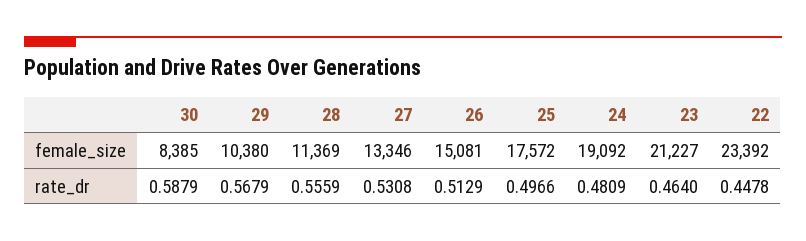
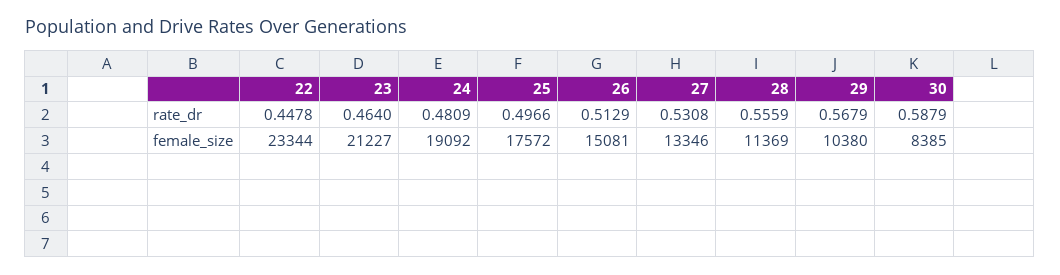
  {
    "30": {
      "female_size": 8385,
      "rate_dr": 0.5879
    },
    "29": {
      "female_size": 10380,
      "rate_dr": 0.5679
    },
    "28": {
      "female_size": 11369,
      "rate_dr": 0.5559
    },
    "27": {
      "female_size": 13346,
      "rate_dr": 0.5308
    },
    "26": {
      "female_size": 15081,
      "rate_dr": 0.5129
    },
    "25": {
      "female_size": 17572,
      "rate_dr": 0.4966
    },
    "24": {
      "female_size": 19092,
      "rate_dr": 0.4809
    },
    "23": {
      "female_size": 21227,
      "rate_dr": 0.464
    },
    "22": {
-     "female_size": 23392,
+     "female_size": 23344,
      "rate_dr": 0.4478
    }
  }

